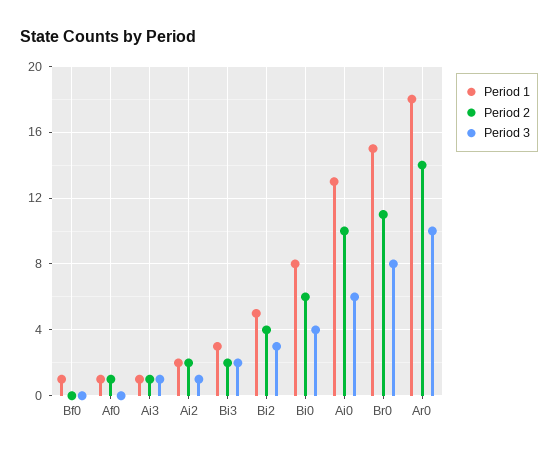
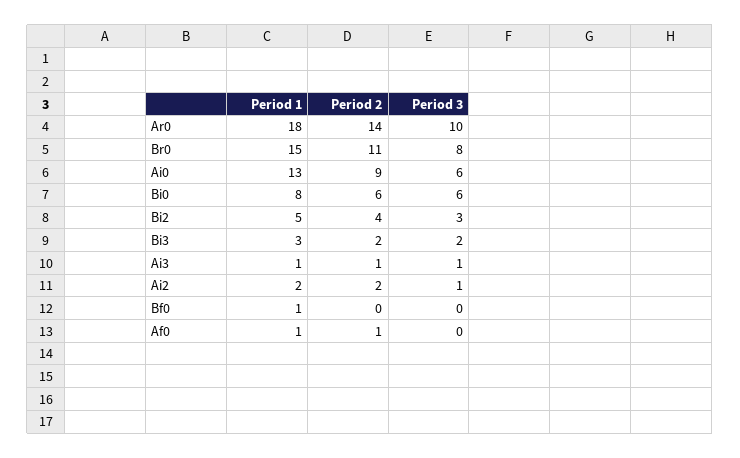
  {
    "Period 1": {
      "Bf0": 1,
      "Af0": 1,
      "Ai3": 1,
      "Ai2": 2,
      "Bi3": 3,
      "Bi2": 5,
      "Bi0": 8,
      "Ai0": 13,
      "Br0": 15,
      "Ar0": 18
    },
    "Period 2": {
      "Bf0": 0,
      "Af0": 1,
      "Ai3": 1,
      "Ai2": 2,
      "Bi3": 2,
      "Bi2": 4,
      "Bi0": 6,
-     "Ai0": 10,
+     "Ai0": 9,
      "Br0": 11,
      "Ar0": 14
    },
    "Period 3": {
      "Bf0": 0,
      "Af0": 0,
      "Ai3": 1,
      "Ai2": 1,
      "Bi3": 2,
      "Bi2": 3,
-     "Bi0": 4,
+     "Bi0": 6,
      "Ai0": 6,
      "Br0": 8,
      "Ar0": 10
    }
  }

